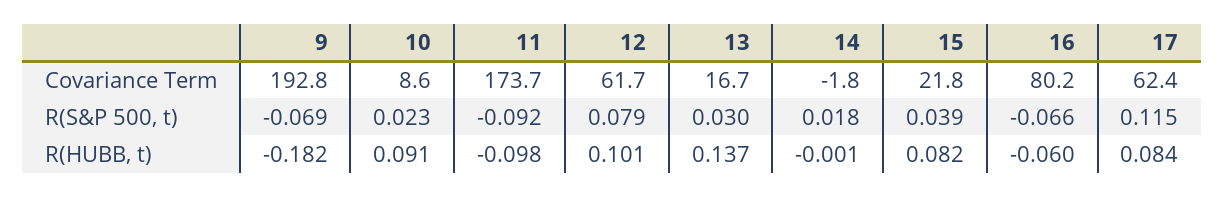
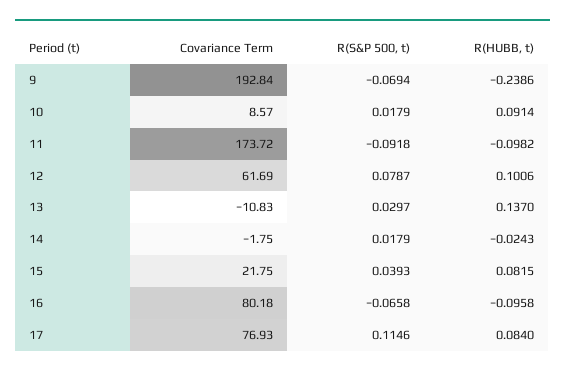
  {
    "9": {
      "Covariance Term": 192.84,
      "R(S&P 500, t)": -0.0694,
-     "R(HUBB, t)": -0.182
+     "R(HUBB, t)": -0.2386
    },
    "10": {
      "Covariance Term": 8.57,
-     "R(S&P 500, t)": 0.023,
+     "R(S&P 500, t)": 0.0179,
      "R(HUBB, t)": 0.0914
    },
    "11": {
      "Covariance Term": 173.72,
      "R(S&P 500, t)": -0.0918,
      "R(HUBB, t)": -0.0982
    },
    "12": {
      "Covariance Term": 61.69,
      "R(S&P 500, t)": 0.0787,
      "R(HUBB, t)": 0.1006
    },
    "13": {
-     "Covariance Term": 16.7,
+     "Covariance Term": -10.83,
      "R(S&P 500, t)": 0.0297,
      "R(HUBB, t)": 0.137
    },
    "14": {
      "Covariance Term": -1.75,
      "R(S&P 500, t)": 0.0179,
-     "R(HUBB, t)": -0.001
+     "R(HUBB, t)": -0.0243
    },
    "15": {
      "Covariance Term": 21.75,
      "R(S&P 500, t)": 0.0393,
      "R(HUBB, t)": 0.0815
    },
    "16": {
      "Covariance Term": 80.18,
      "R(S&P 500, t)": -0.0658,
-     "R(HUBB, t)": -0.06
+     "R(HUBB, t)": -0.0958
    },
    "17": {
-     "Covariance Term": 62.4,
+     "Covariance Term": 76.93,
      "R(S&P 500, t)": 0.1146,
      "R(HUBB, t)": 0.084
    }
  }

